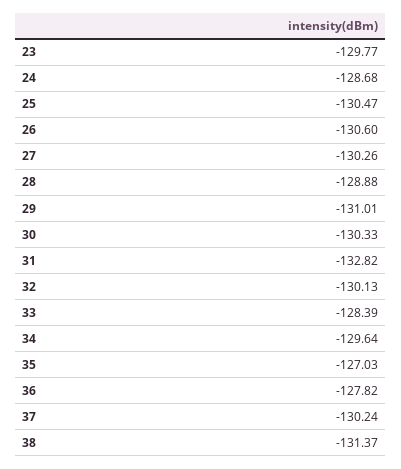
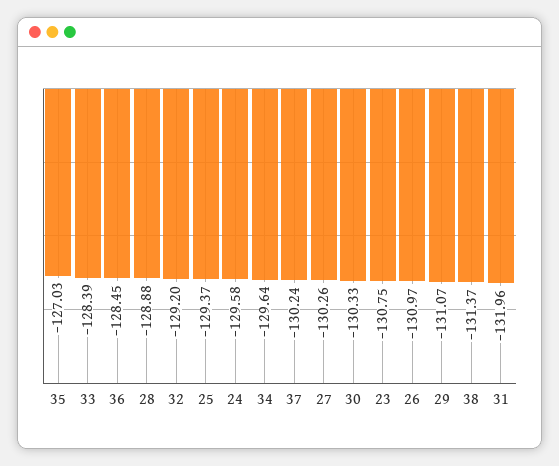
  {
-   "23": -129.77,
+   "23": -130.75,
-   "24": -128.68,
+   "24": -129.58,
-   "25": -130.47,
+   "25": -129.37,
-   "26": -130.6,
+   "26": -130.97,
    "27": -130.26,
    "28": -128.88,
-   "29": -131.01,
+   "29": -131.07,
    "30": -130.33,
-   "31": -132.82,
+   "31": -131.96,
-   "32": -130.13,
+   "32": -129.2,
    "33": -128.39,
    "34": -129.64,
    "35": -127.03,
-   "36": -127.82,
+   "36": -128.45,
    "37": -130.24,
    "38": -131.37
  }

